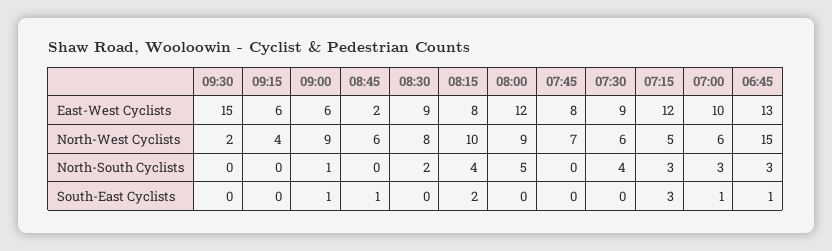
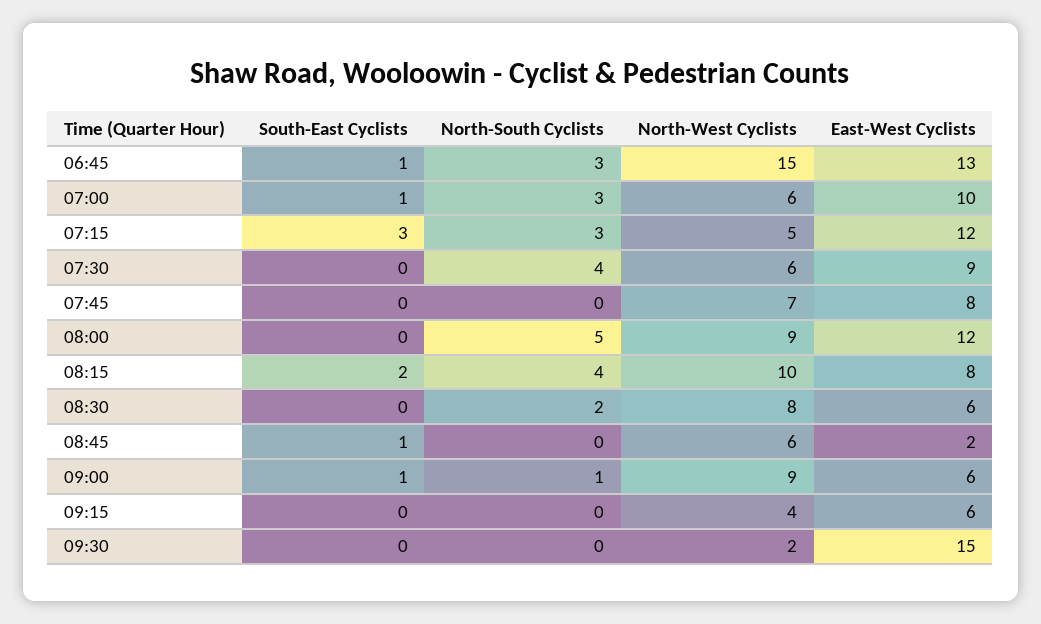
  {
    "09:30": {
      "East-West Cyclists": 15,
      "North-West Cyclists": 2,
      "North-South Cyclists": 0,
      "South-East Cyclists": 0
    },
    "09:15": {
      "East-West Cyclists": 6,
      "North-West Cyclists": 4,
      "North-South Cyclists": 0,
      "South-East Cyclists": 0
    },
    "09:00": {
      "East-West Cyclists": 6,
      "North-West Cyclists": 9,
      "North-South Cyclists": 1,
      "South-East Cyclists": 1
    },
    "08:45": {
      "East-West Cyclists": 2,
      "North-West Cyclists": 6,
      "North-South Cyclists": 0,
      "South-East Cyclists": 1
    },
    "08:30": {
-     "East-West Cyclists": 9,
+     "East-West Cyclists": 6,
      "North-West Cyclists": 8,
      "North-South Cyclists": 2,
      "South-East Cyclists": 0
    },
    "08:15": {
      "East-West Cyclists": 8,
      "North-West Cyclists": 10,
      "North-South Cyclists": 4,
      "South-East Cyclists": 2
    },
    "08:00": {
      "East-West Cyclists": 12,
      "North-West Cyclists": 9,
      "North-South Cyclists": 5,
      "South-East Cyclists": 0
    },
    "07:45": {
      "East-West Cyclists": 8,
      "North-West Cyclists": 7,
      "North-South Cyclists": 0,
      "South-East Cyclists": 0
    },
    "07:30": {
      "East-West Cyclists": 9,
      "North-West Cyclists": 6,
      "North-South Cyclists": 4,
      "South-East Cyclists": 0
    },
    "07:15": {
      "East-West Cyclists": 12,
      "North-West Cyclists": 5,
      "North-South Cyclists": 3,
      "South-East Cyclists": 3
    },
    "07:00": {
      "East-West Cyclists": 10,
      "North-West Cyclists": 6,
      "North-South Cyclists": 3,
      "South-East Cyclists": 1
    },
    "06:45": {
      "East-West Cyclists": 13,
      "North-West Cyclists": 15,
      "North-South Cyclists": 3,
      "South-East Cyclists": 1
    }
  }

